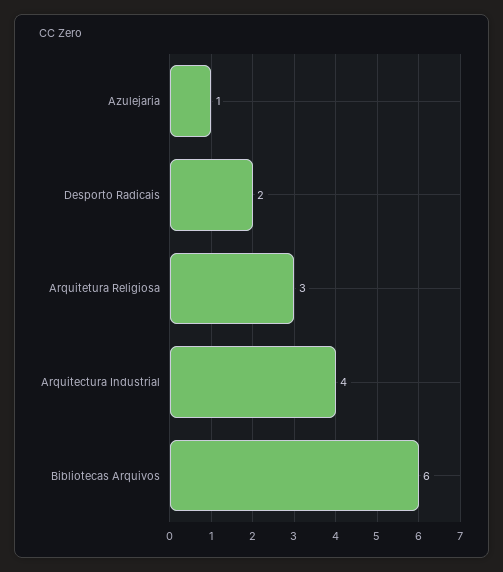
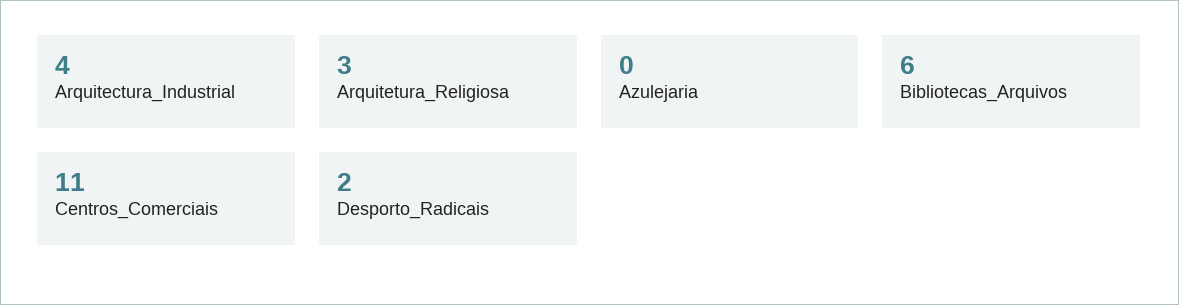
  {
-   "Azulejaria": 1,
+   "Azulejaria": 0,
    "Desporto Radicais": 2,
    "Arquitetura Religiosa": 3,
    "Arquitectura Industrial": 4,
-   "Bibliotecas Arquivos": 6
+   "Bibliotecas Arquivos": 6,
+   "Centros_Comerciais": 11
  }

